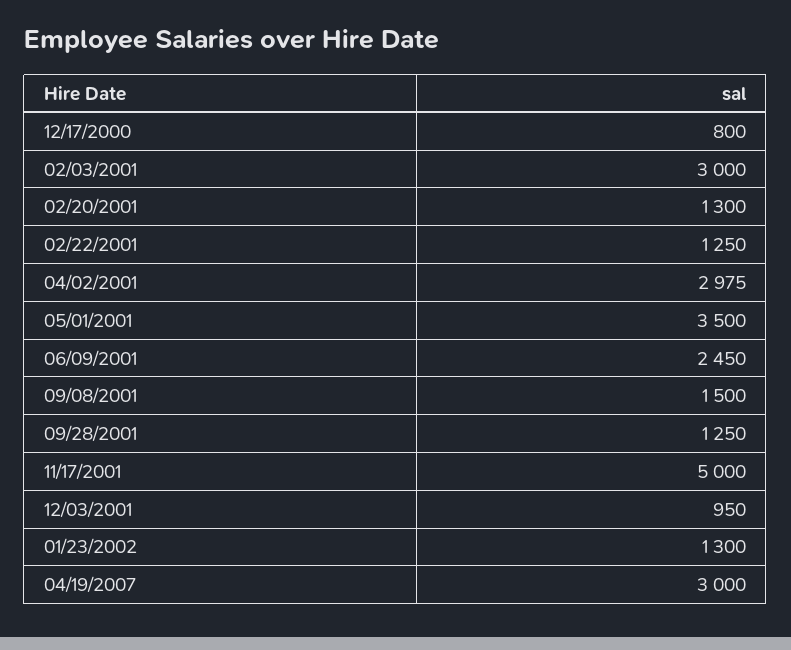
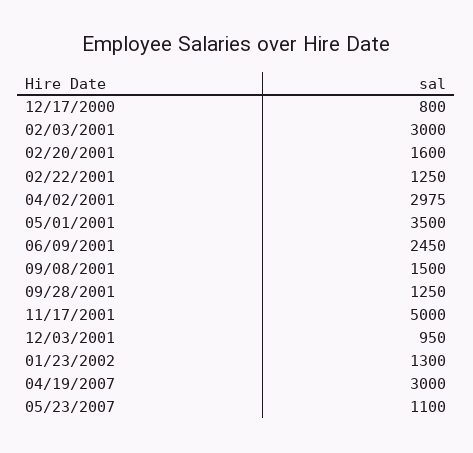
  {
    "12/17/2000": 800,
    "02/03/2001": 3000,
-   "02/20/2001": 1300,
+   "02/20/2001": 1600,
    "02/22/2001": 1250,
    "04/02/2001": 2975,
    "05/01/2001": 3500,
    "06/09/2001": 2450,
    "09/08/2001": 1500,
    "09/28/2001": 1250,
    "11/17/2001": 5000,
    "12/03/2001": 950,
    "01/23/2002": 1300,
-   "04/19/2007": 3000
+   "04/19/2007": 3000,
+   "05/23/2007": 1100
  }

